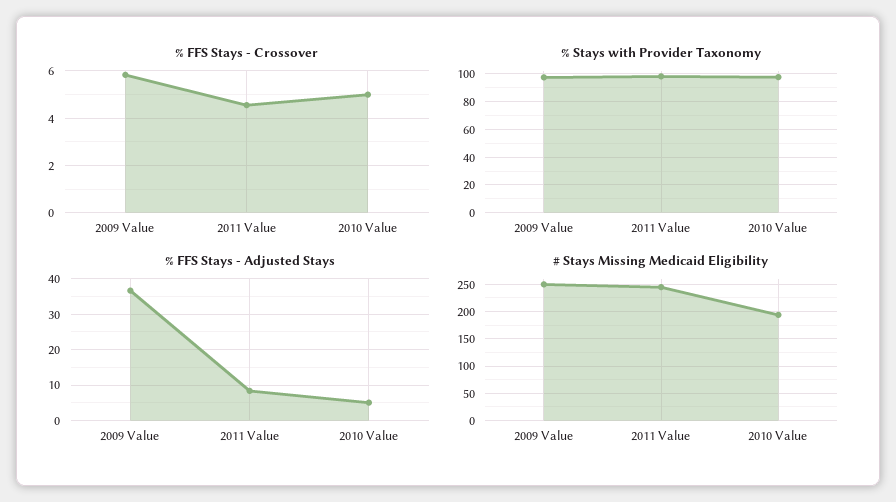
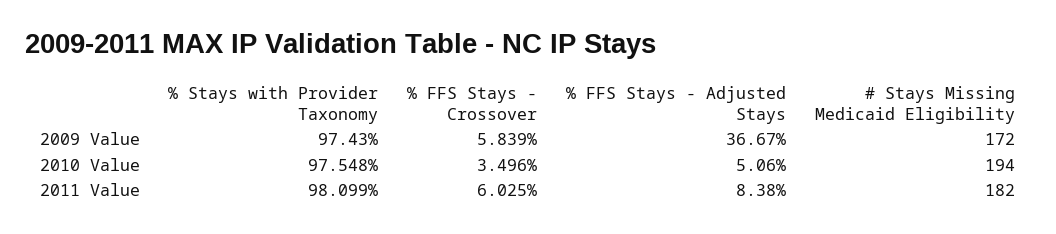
  {
    "% FFS Stays - Crossover": {
      "2009 Value": 5.839,
-     "2011 Value": 4.5,
+     "2011 Value": 6.025,
-     "2010 Value": 5
+     "2010 Value": 3.496
    },
    "% Stays with Provider Taxonomy": {
      "2009 Value": 97.43,
      "2011 Value": 98.099,
      "2010 Value": 97.548
    },
    "% FFS Stays - Adjusted Stays": {
      "2009 Value": 36.67,
      "2011 Value": 8.38,
      "2010 Value": 5.06
    },
    "# Stays Missing Medicaid Eligibility": {
-     "2009 Value": 250,
+     "2009 Value": 172,
-     "2011 Value": 250,
+     "2011 Value": 182,
      "2010 Value": 194
    }
  }

